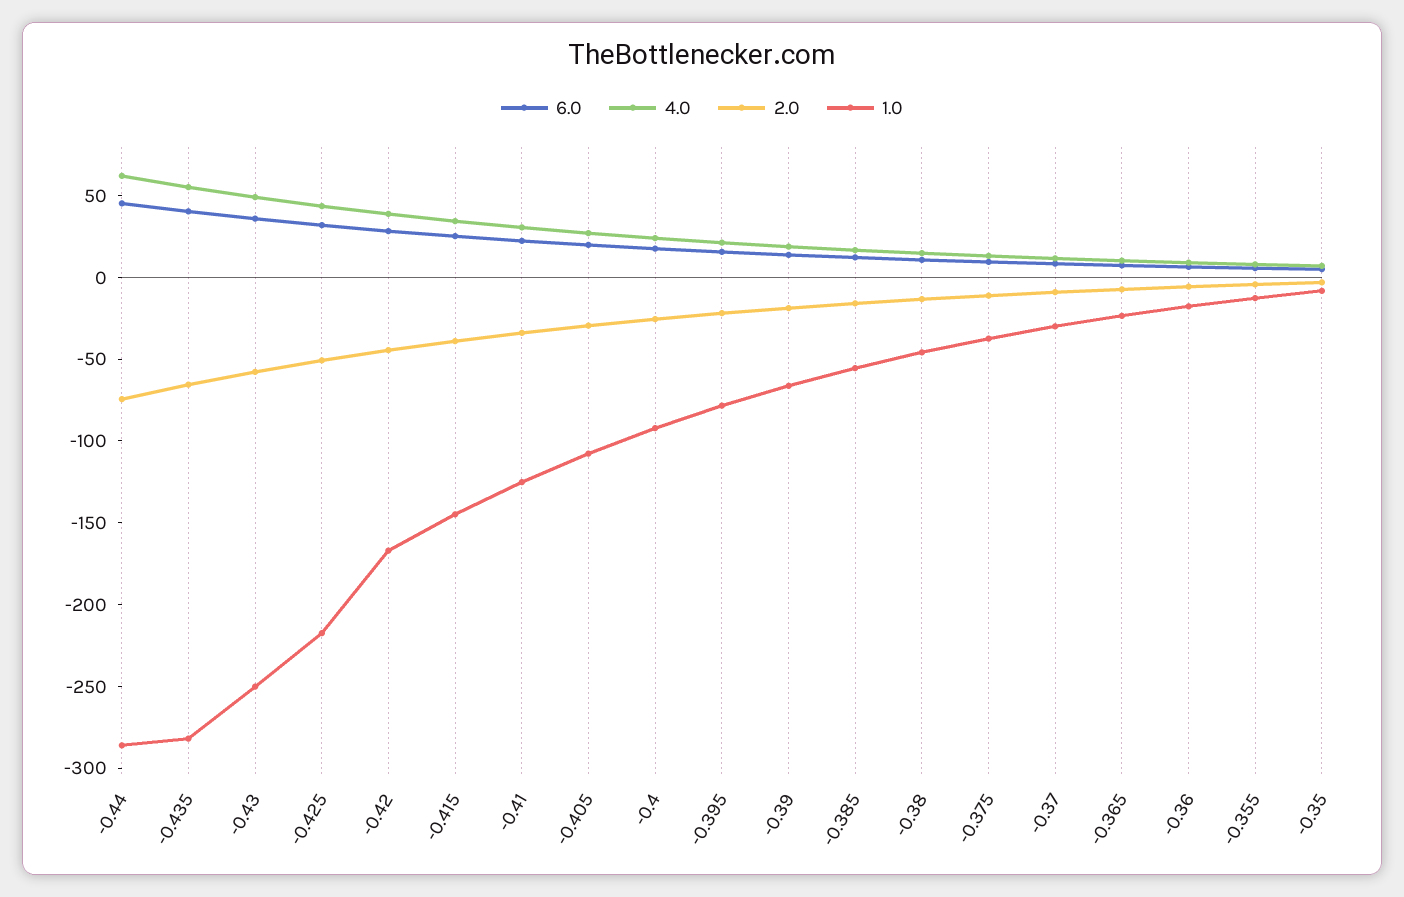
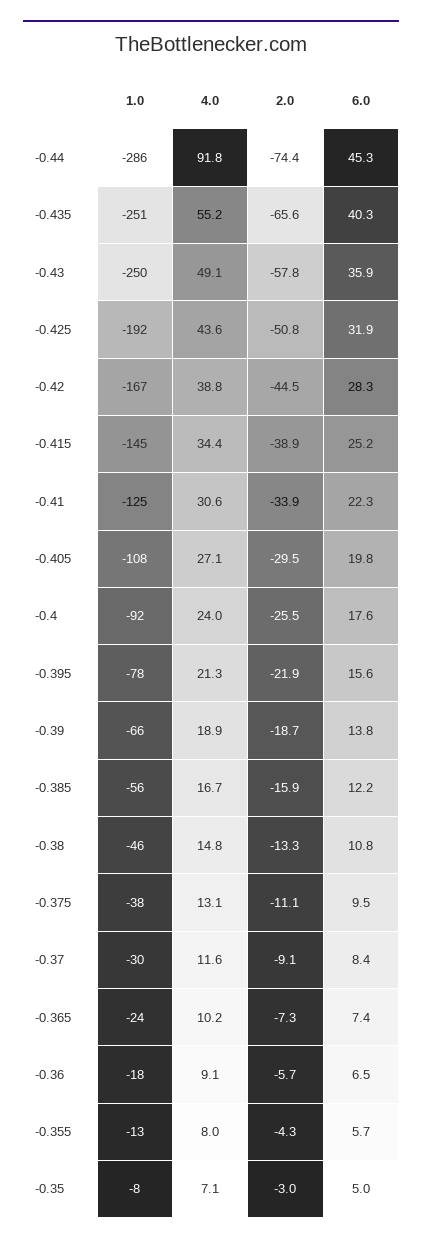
  {
    "6.0": {
      "-0.44": 45.3,
      "-0.435": 40.3,
      "-0.43": 35.9,
      "-0.425": 31.9,
      "-0.42": 28.3,
      "-0.415": 25.2,
      "-0.41": 22.3,
      "-0.405": 19.8,
      "-0.4": 17.6,
      "-0.395": 15.6,
      "-0.39": 13.8,
      "-0.385": 12.2,
      "-0.38": 10.8,
      "-0.375": 9.5,
      "-0.37": 8.4,
      "-0.365": 7.4,
      "-0.36": 6.5,
      "-0.355": 5.7,
      "-0.35": 5
    },
    "4.0": {
-     "-0.44": 60,
+     "-0.44": 91.8,
      "-0.435": 55.2,
      "-0.43": 49.1,
      "-0.425": 43.6,
      "-0.42": 38.8,
      "-0.415": 34.4,
      "-0.41": 30.6,
      "-0.405": 27.1,
      "-0.4": 24,
      "-0.395": 21.3,
      "-0.39": 18.9,
      "-0.385": 16.7,
      "-0.38": 14.8,
      "-0.375": 13.1,
      "-0.37": 11.6,
      "-0.365": 10.2,
      "-0.36": 9.1,
      "-0.355": 8,
      "-0.35": 7.1
    },
    "2.0": {
      "-0.44": -74.4,
      "-0.435": -65.6,
      "-0.43": -57.8,
      "-0.425": -50.8,
      "-0.42": -44.5,
      "-0.415": -38.9,
      "-0.41": -33.9,
      "-0.405": -29.5,
      "-0.4": -25.5,
      "-0.395": -21.9,
      "-0.39": -18.7,
      "-0.385": -15.9,
      "-0.38": -13.3,
      "-0.375": -11.1,
      "-0.37": -9.1,
      "-0.365": -7.3,
      "-0.36": -5.7,
      "-0.355": -4.3,
      "-0.35": -3
    },
    "1.0": {
      "-0.44": -286,
-     "-0.435": -280,
+     "-0.435": -251,
      "-0.43": -250,
-     "-0.425": -220,
+     "-0.425": -192,
      "-0.42": -167,
      "-0.415": -145,
      "-0.41": -125,
      "-0.405": -108,
      "-0.4": -92,
      "-0.395": -78,
      "-0.39": -66,
      "-0.385": -56,
      "-0.38": -46,
      "-0.375": -38,
      "-0.37": -30,
      "-0.365": -24,
      "-0.36": -18,
      "-0.355": -13,
      "-0.35": -8
    }
  }

